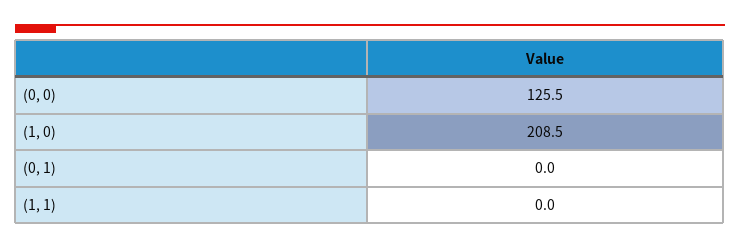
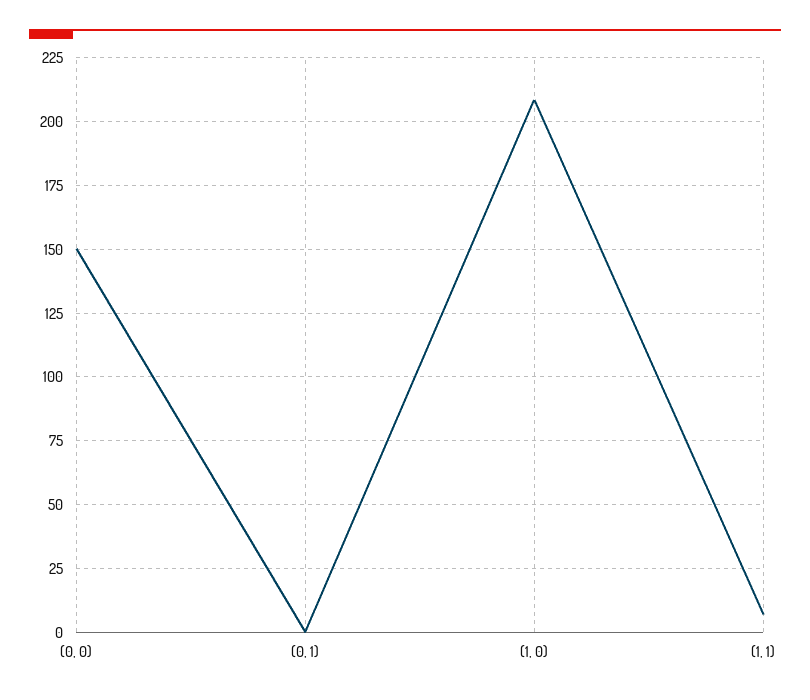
  {
-   "(0, 0)": 125.5,
+   "(0, 0)": 150,
    "(1, 0)": 208.5,
    "(0, 1)": 0,
-   "(1, 1)": 0
+   "(1, 1)": 7.5
  }

